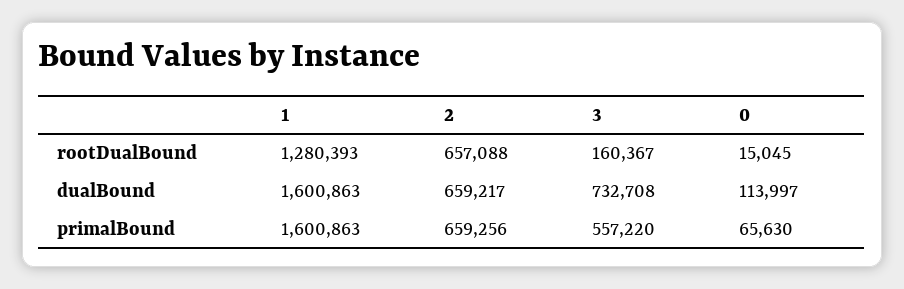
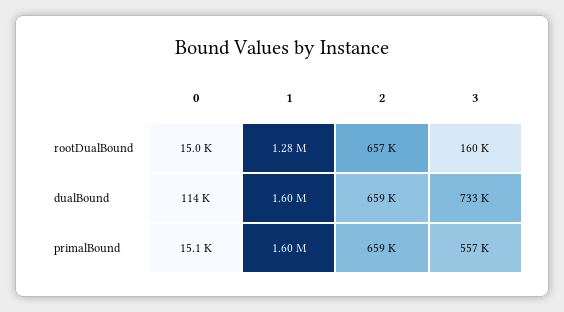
  {
    "1": {
      "rootDualBound": 1280393,
      "dualBound": 1600863,
      "primalBound": 1600863
    },
    "2": {
      "rootDualBound": 657088,
      "dualBound": 659217,
      "primalBound": 659256
    },
    "3": {
      "rootDualBound": 160367,
      "dualBound": 732708,
      "primalBound": 557220
    },
    "0": {
      "rootDualBound": 15045,
      "dualBound": 113997,
-     "primalBound": 65630
+     "primalBound": 15100
    }
  }

